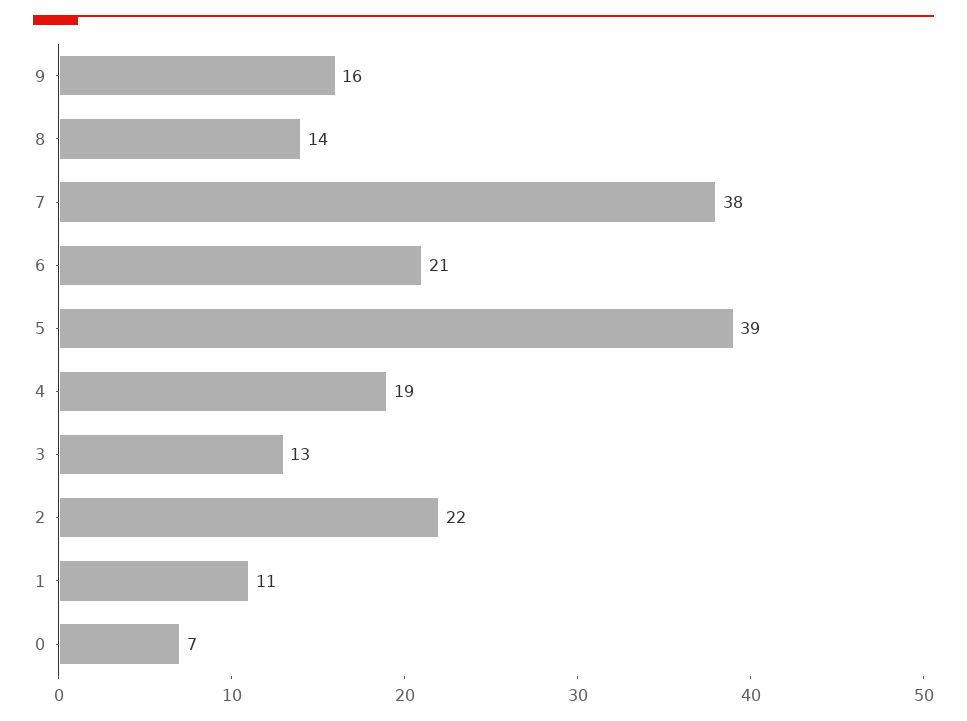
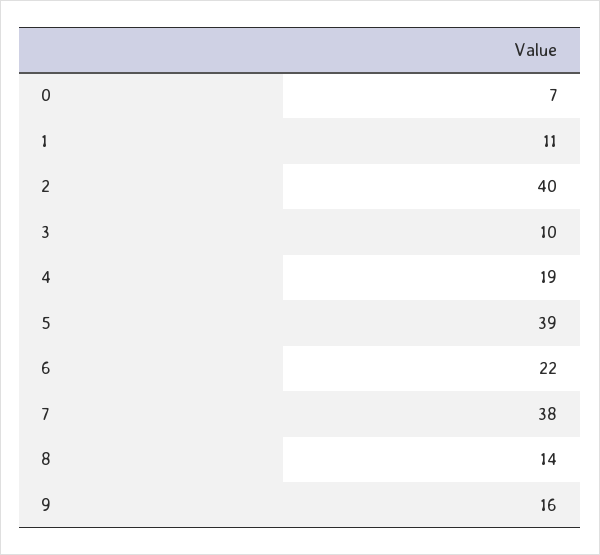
  {
    "9": 16,
    "8": 14,
    "7": 38,
-   "6": 21,
+   "6": 22,
    "5": 39,
    "4": 19,
-   "3": 13,
+   "3": 10,
-   "2": 22,
+   "2": 40,
    "1": 11,
    "0": 7
  }

